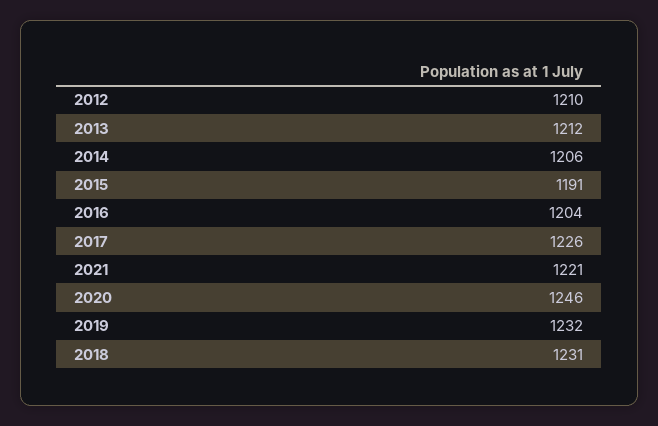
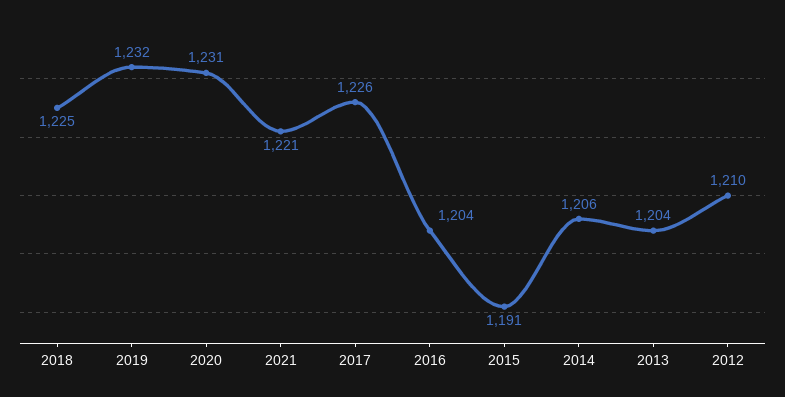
  {
    "2012": 1210,
-   "2013": 1212,
+   "2013": 1204,
    "2014": 1206,
    "2015": 1191,
    "2016": 1204,
    "2017": 1226,
    "2021": 1221,
-   "2020": 1246,
+   "2020": 1231,
    "2019": 1232,
-   "2018": 1231
+   "2018": 1225
  }

